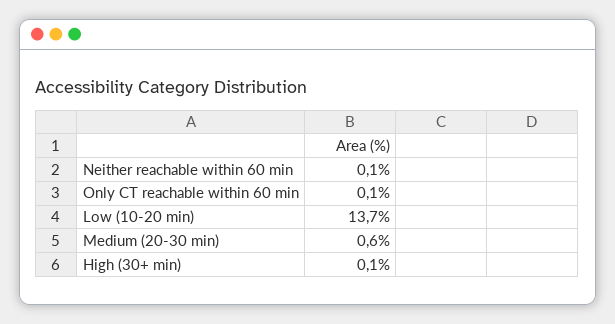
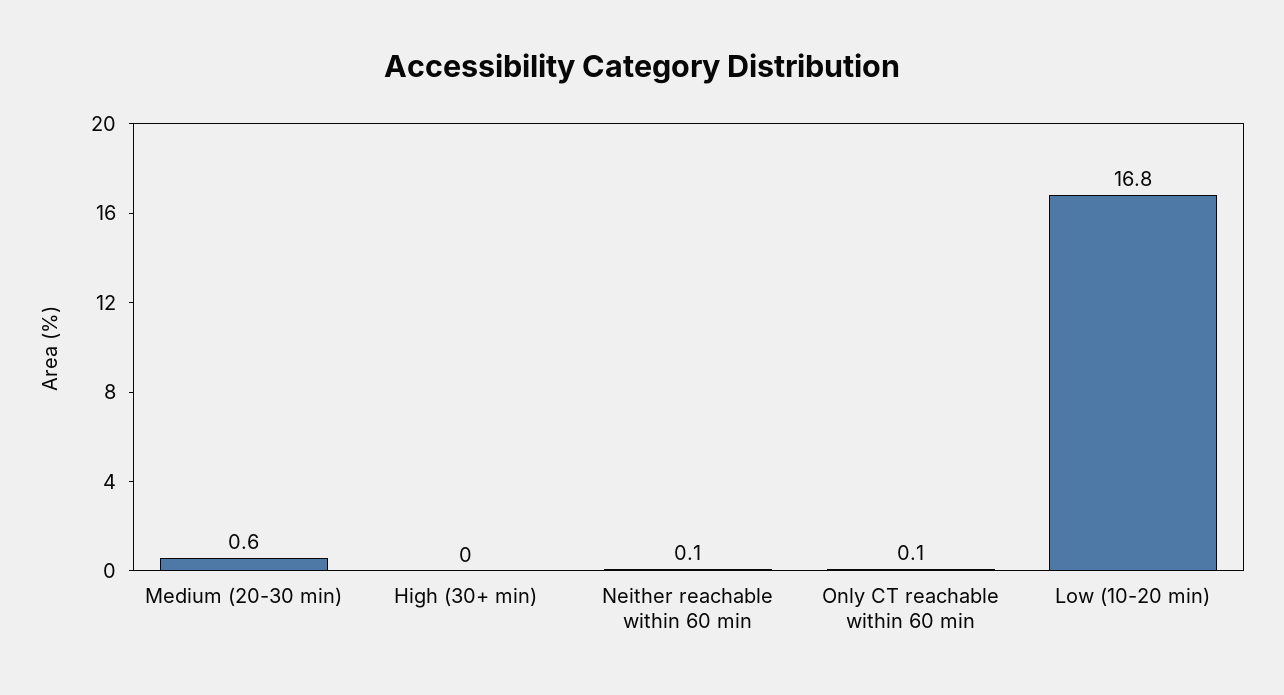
  {
    "Neither reachable within 60 min": 0.1,
    "Only CT reachable within 60 min": 0.1,
-   "Low (10-20 min)": 13.7,
+   "Low (10-20 min)": 16.8,
    "Medium (20-30 min)": 0.6,
-   "High (30+ min)": 0.1
+   "High (30+ min)": 0
  }

